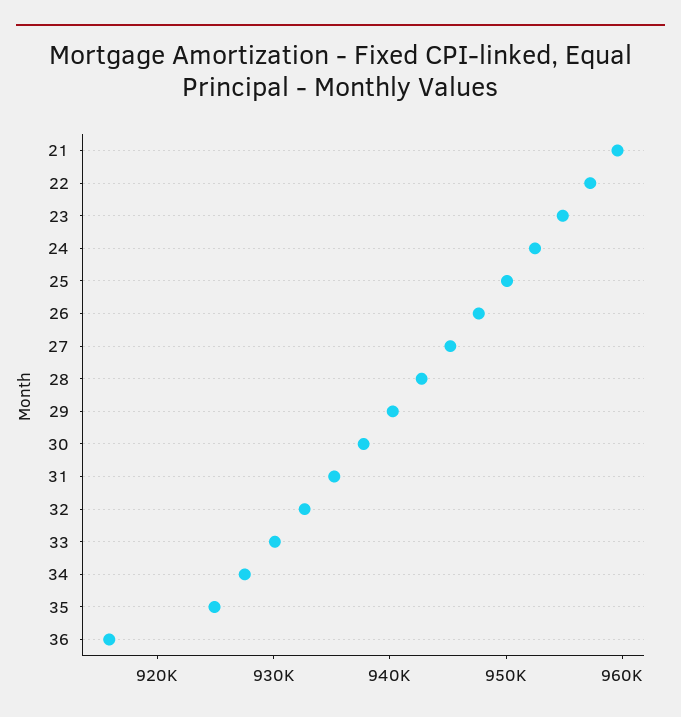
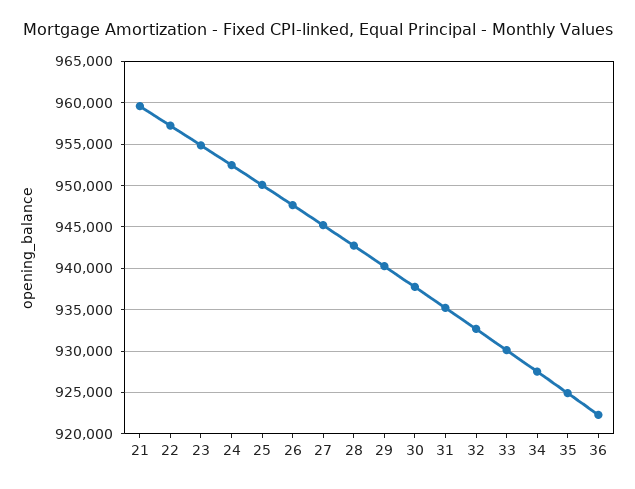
  {
    "21": 960000,
    "22": 957000,
    "23": 955000,
    "24": 952000,
    "25": 950000,
    "26": 948000,
    "27": 945000,
    "28": 943000,
    "29": 940000,
    "30": 938000,
    "31": 935000,
    "32": 933000,
    "33": 930000,
    "34": 928000,
    "35": 925000,
-   "36": 916000
+   "36": 922000
  }

